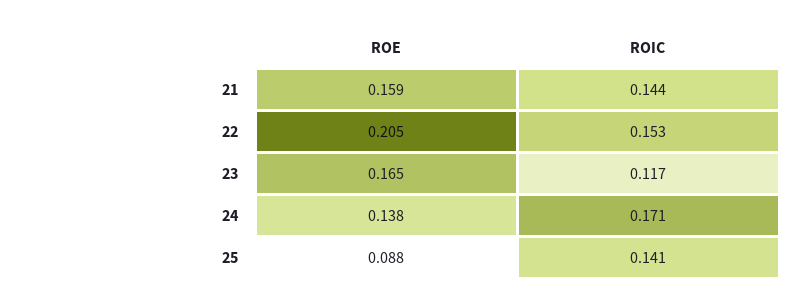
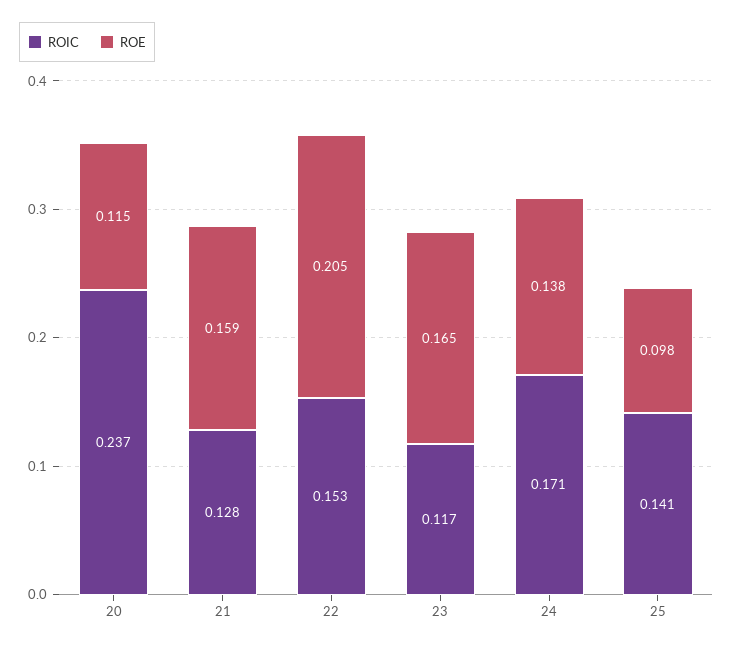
  {
    "ROE": {
      "21": 0.159,
      "22": 0.205,
      "23": 0.165,
      "24": 0.138,
-     "25": 0.088
+     "25": 0.098,
+     "20": 0.115
    },
    "ROIC": {
-     "21": 0.144,
+     "21": 0.128,
      "22": 0.153,
      "23": 0.117,
      "24": 0.171,
-     "25": 0.141
+     "25": 0.141,
+     "20": 0.237
    }
  }

